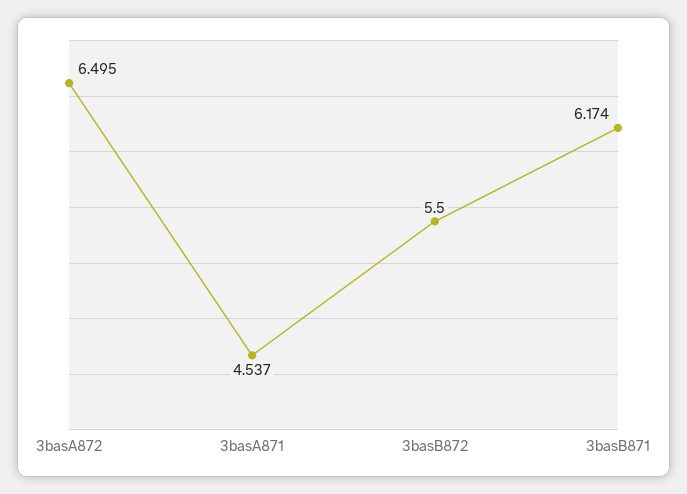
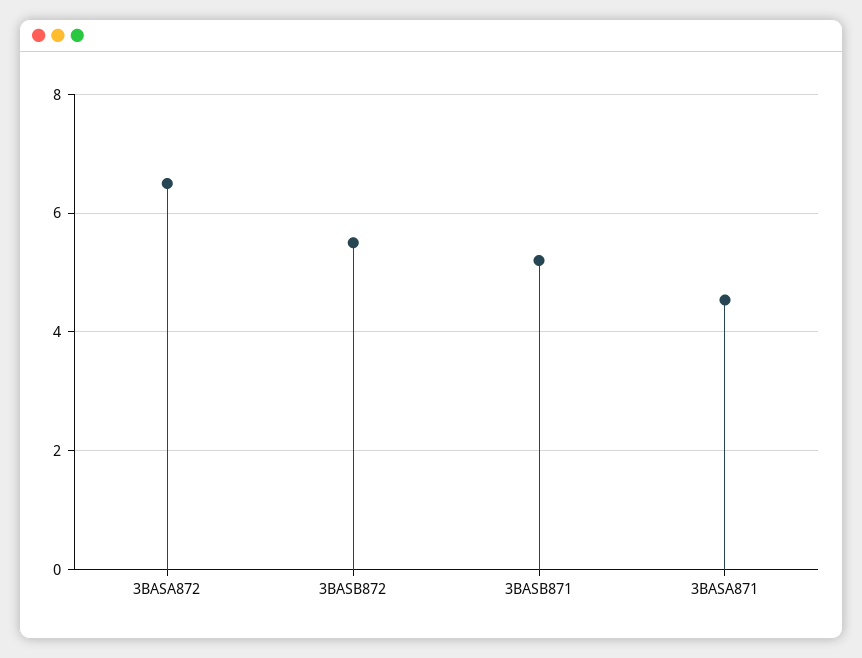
  {
    "3basA872": 6.495,
    "3basA871": 4.537,
    "3basB872": 5.5,
-   "3basB871": 6.174
+   "3basB871": 5.2
  }

